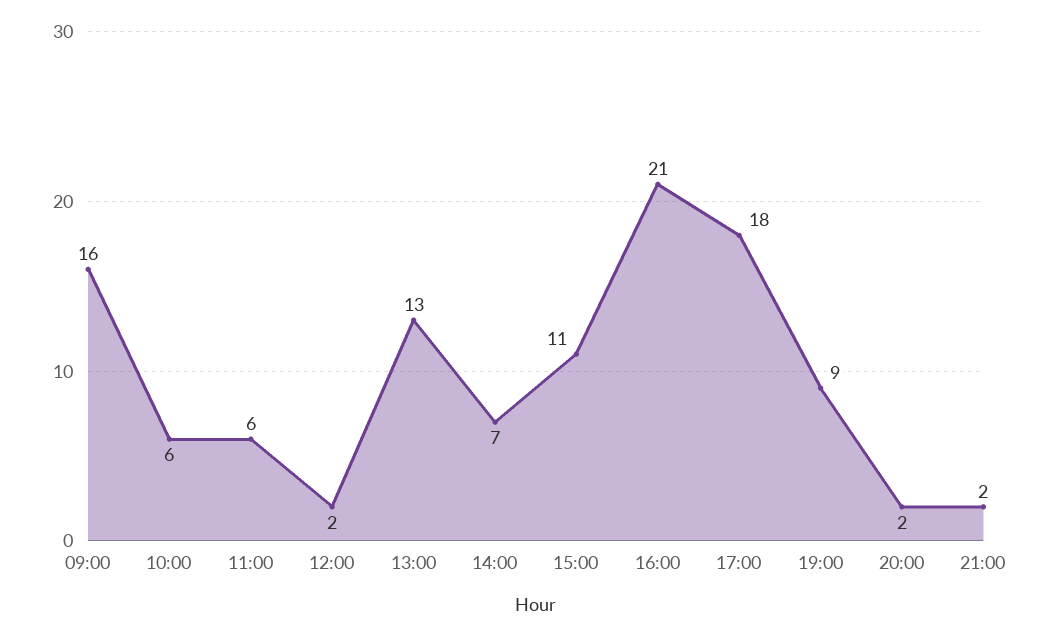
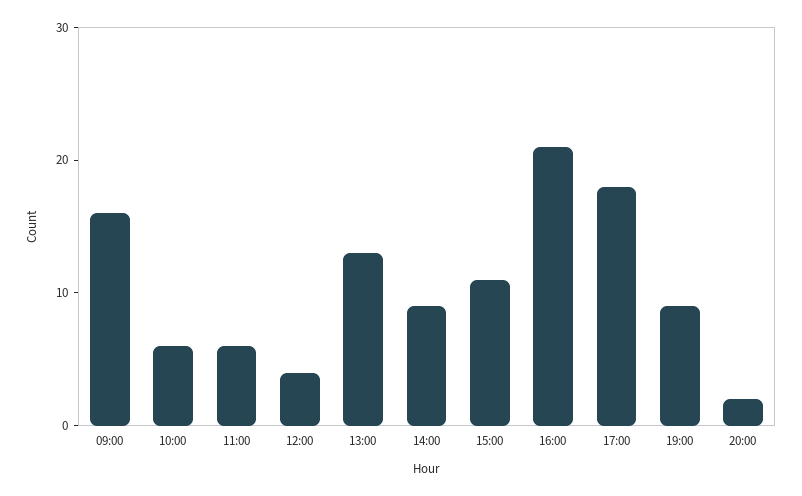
  {
    "09:00": 16,
    "10:00": 6,
    "11:00": 6,
-   "12:00": 2,
+   "12:00": 4,
    "13:00": 13,
-   "14:00": 7,
+   "14:00": 9,
    "15:00": 11,
    "16:00": 21,
    "17:00": 18,
    "19:00": 9,
-   "20:00": 2,
+   "20:00": 2
-   "21:00": 2
  }

